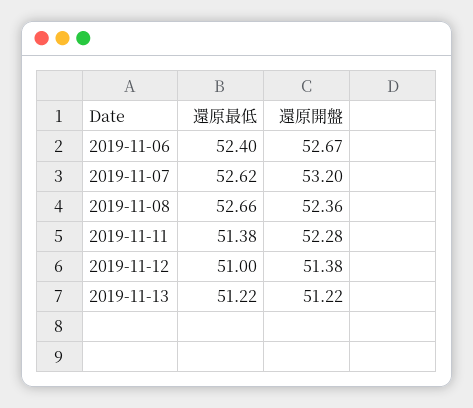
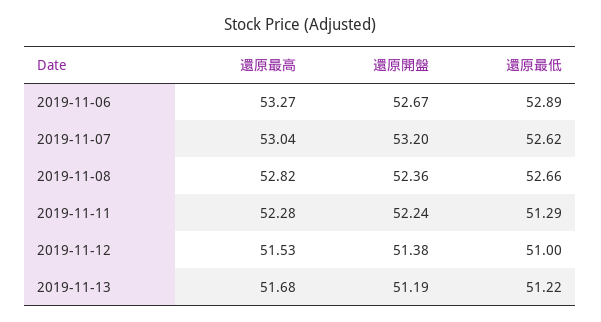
  {
    "還原最低": {
-     "2019-11-06": 52.4,
+     "2019-11-06": 52.89,
      "2019-11-07": 52.62,
      "2019-11-08": 52.66,
-     "2019-11-11": 51.38,
+     "2019-11-11": 51.29,
      "2019-11-12": 51,
      "2019-11-13": 51.22
    },
    "還原開盤": {
      "2019-11-06": 52.67,
      "2019-11-07": 53.2,
      "2019-11-08": 52.36,
-     "2019-11-11": 52.28,
+     "2019-11-11": 52.24,
      "2019-11-12": 51.38,
-     "2019-11-13": 51.22
+     "2019-11-13": 51.19
-   }
+   },
+   "還原最高": {
+     "2019-11-06": 53.27,
+     "2019-11-07": 53.04,
+     "2019-11-08": 52.82,
+     "2019-11-11": 52.28,
+     "2019-11-12": 51.53,
+     "2019-11-13": 51.68
+   }
  }

